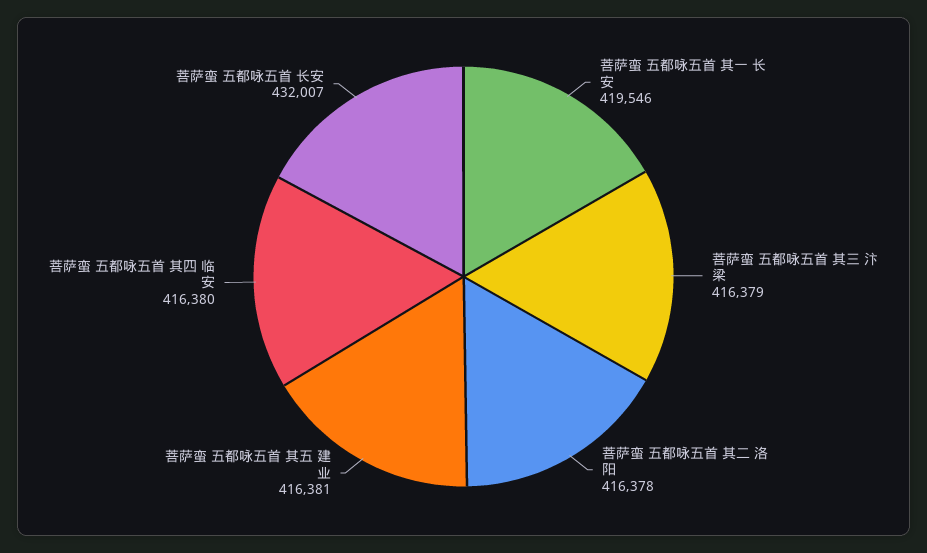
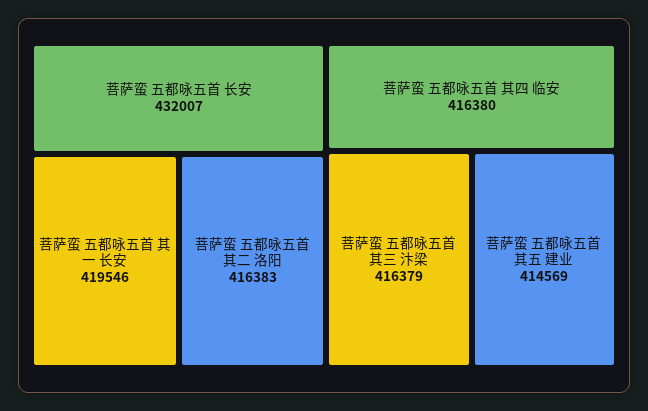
  {
    "菩萨蛮 五都咏五首 其一 长安": 419546,
    "菩萨蛮 五都咏五首 其三 汴梁": 416379,
-   "菩萨蛮 五都咏五首 其二 洛阳": 416378,
+   "菩萨蛮 五都咏五首 其二 洛阳": 416383,
-   "菩萨蛮 五都咏五首 其五 建业": 416381,
+   "菩萨蛮 五都咏五首 其五 建业": 414569,
    "菩萨蛮 五都咏五首 其四 临安": 416380,
    "菩萨蛮 五都咏五首 长安": 432007
  }

